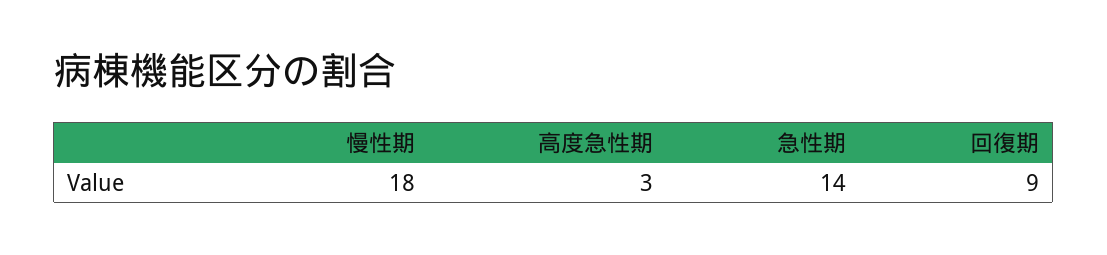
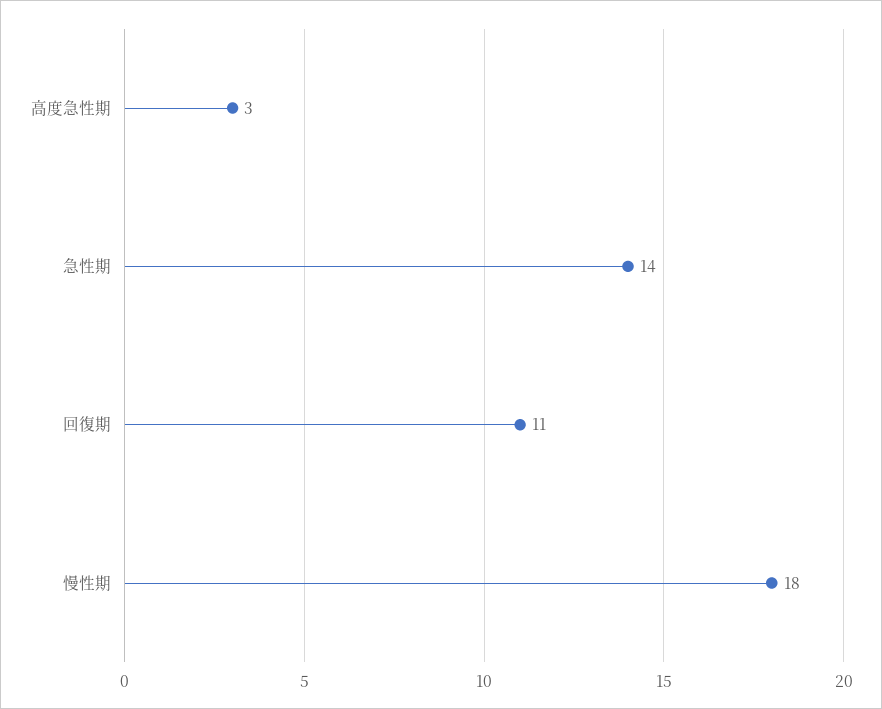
  {
    "慢性期": 18,
    "高度急性期": 3,
    "急性期": 14,
-   "回復期": 9
+   "回復期": 11
  }

